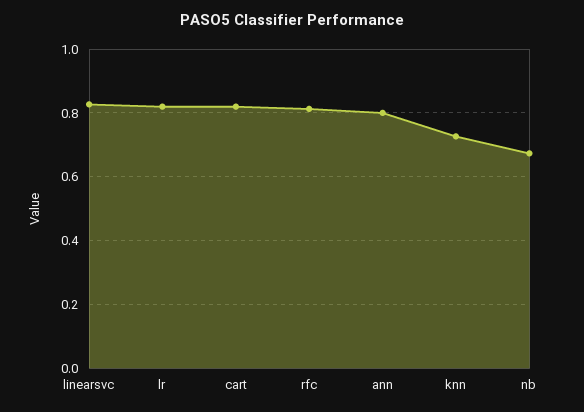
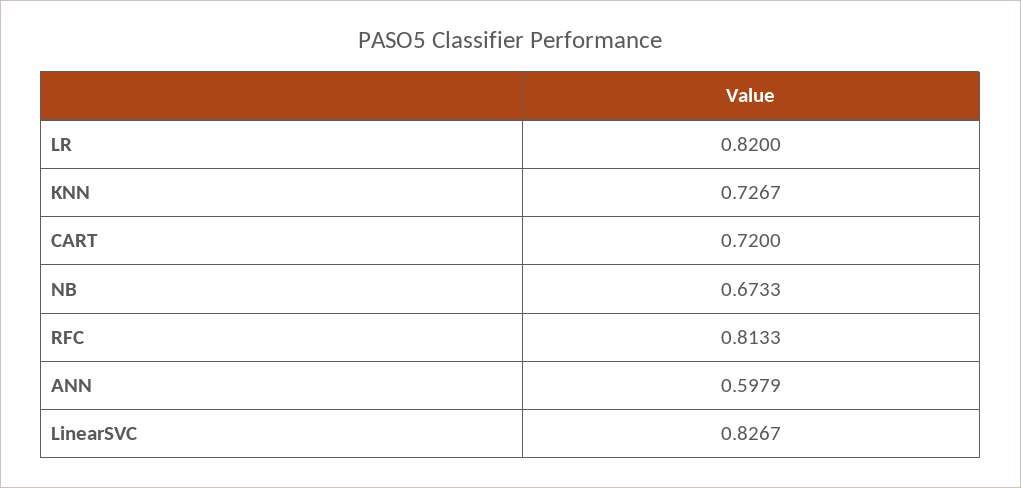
  {
    "linearsvc": 0.8267,
    "lr": 0.82,
-   "cart": 0.82,
+   "cart": 0.72,
    "rfc": 0.8133,
-   "ann": 0.8,
+   "ann": 0.5979,
    "knn": 0.7267,
    "nb": 0.6733
  }

